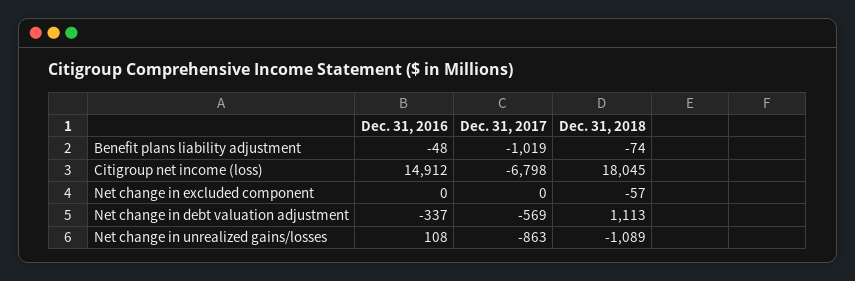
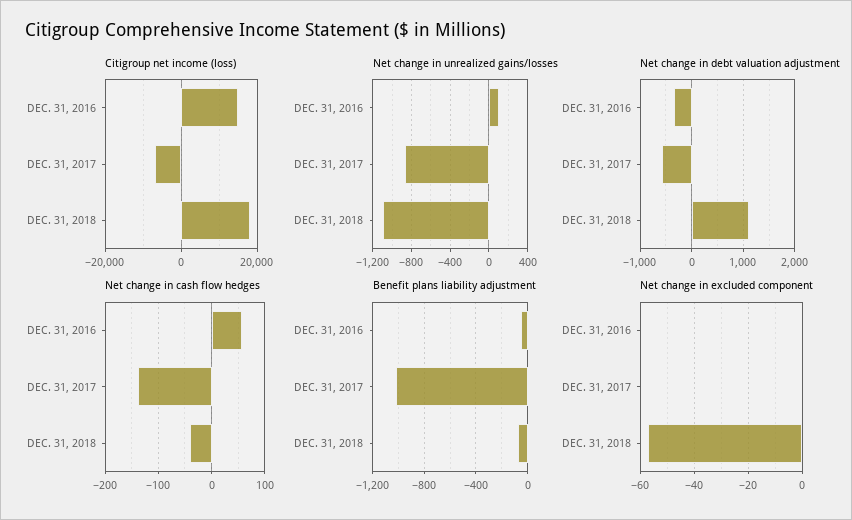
  {
    "Benefit plans liability adjustment": {
      "Dec. 31, 2016": -48,
      "Dec. 31, 2017": -1019,
      "Dec. 31, 2018": -74
    },
    "Citigroup net income (loss)": {
      "Dec. 31, 2016": 14912,
      "Dec. 31, 2017": -6798,
      "Dec. 31, 2018": 18045
    },
    "Net change in excluded component": {
      "Dec. 31, 2016": 0,
      "Dec. 31, 2017": 0,
      "Dec. 31, 2018": -57
    },
    "Net change in debt valuation adjustment": {
      "Dec. 31, 2016": -337,
      "Dec. 31, 2017": -569,
      "Dec. 31, 2018": 1113
    },
    "Net change in unrealized gains/losses": {
      "Dec. 31, 2016": 108,
      "Dec. 31, 2017": -863,
      "Dec. 31, 2018": -1089
-   }
+   },
+   "Net change in cash flow hedges": {
+     "Dec. 31, 2016": 60,
+     "Dec. 31, 2017": -140,
+     "Dec. 31, 2018": -40
+   }
  }

